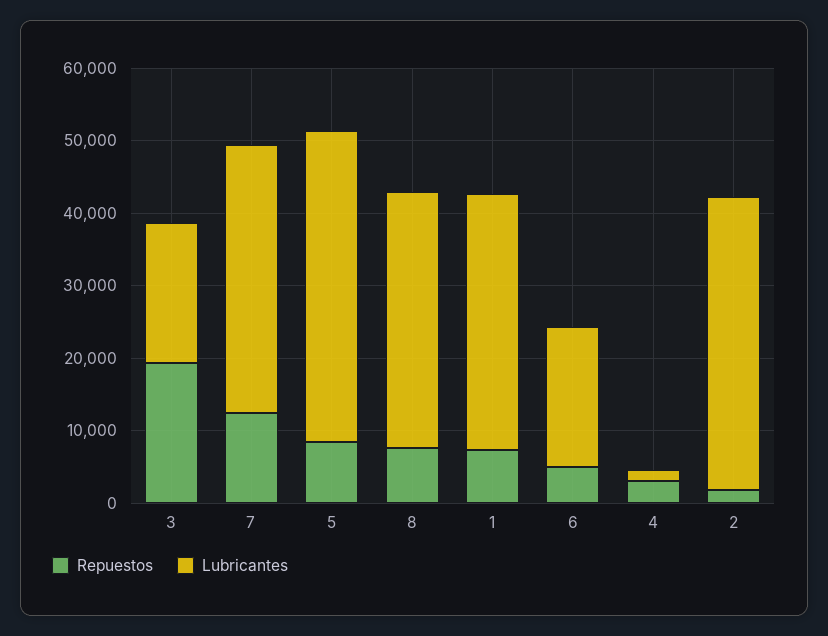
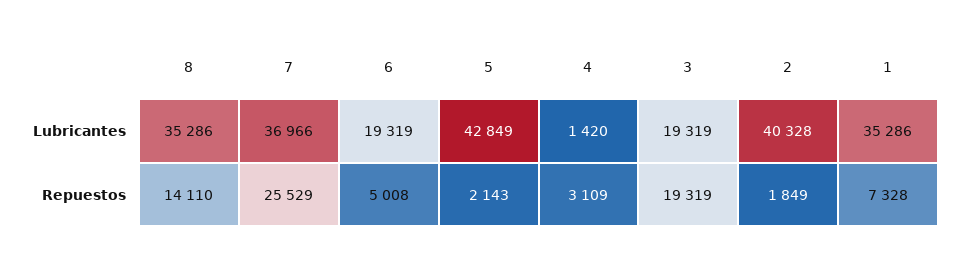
  {
    "Repuestos": {
      "3": 19319,
-     "7": 12000,
+     "7": 25529,
-     "5": 8000,
+     "5": 2143,
-     "8": 8000,
+     "8": 14110,
      "1": 7328,
      "6": 5008,
      "4": 3109,
      "2": 1849
    },
    "Lubricantes": {
      "3": 19319,
      "7": 36966,
      "5": 42849,
      "8": 35286,
      "1": 35286,
      "6": 19319,
      "4": 1420,
      "2": 40328
    }
  }

